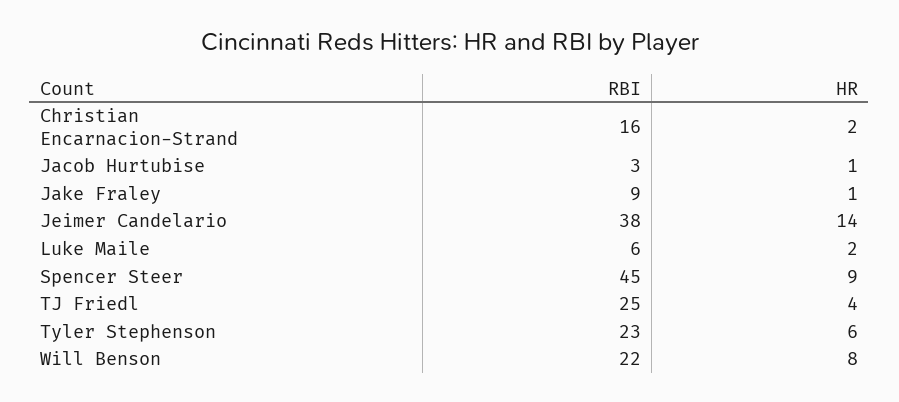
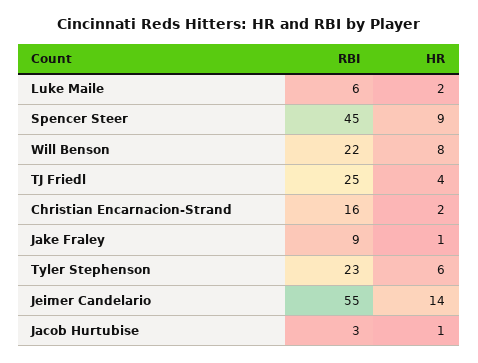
  {
    "RBI": {
      "Christian Encarnacion-Strand": 16,
      "Jacob Hurtubise": 3,
      "Jake Fraley": 9,
-     "Jeimer Candelario": 38,
+     "Jeimer Candelario": 55,
      "Luke Maile": 6,
      "Spencer Steer": 45,
      "TJ Friedl": 25,
      "Tyler Stephenson": 23,
      "Will Benson": 22
    },
    "HR": {
      "Christian Encarnacion-Strand": 2,
      "Jacob Hurtubise": 1,
      "Jake Fraley": 1,
      "Jeimer Candelario": 14,
      "Luke Maile": 2,
      "Spencer Steer": 9,
      "TJ Friedl": 4,
      "Tyler Stephenson": 6,
      "Will Benson": 8
    }
  }

